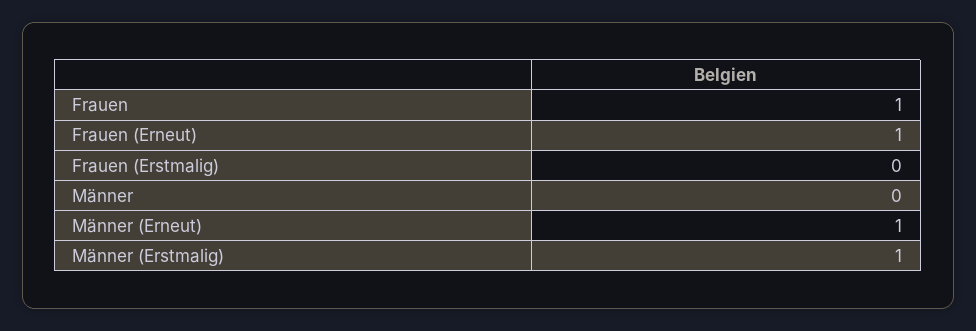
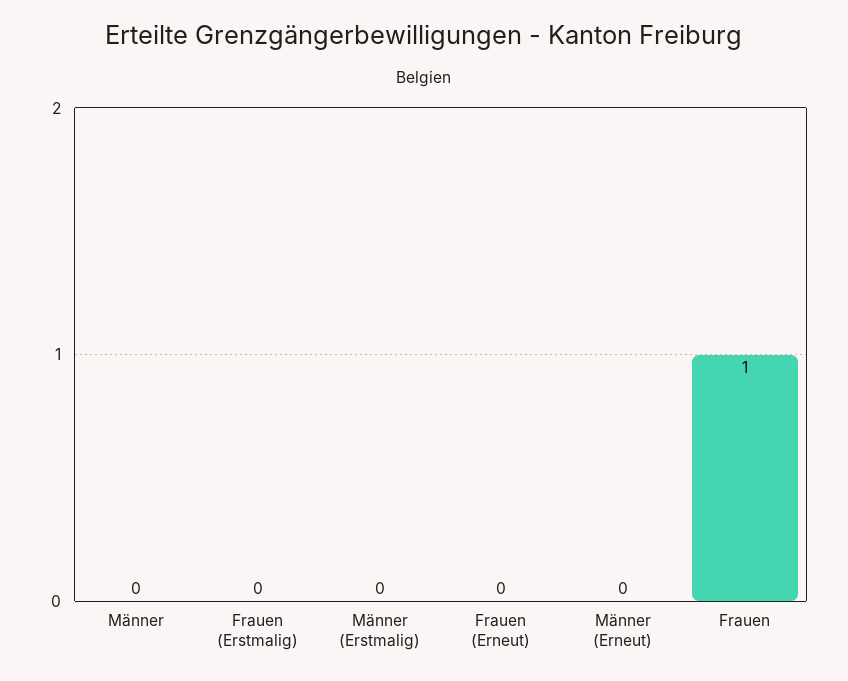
  {
    "Frauen": 1,
-   "Frauen (Erneut)": 1,
+   "Frauen (Erneut)": 0,
    "Frauen (Erstmalig)": 0,
    "Männer": 0,
-   "Männer (Erneut)": 1,
+   "Männer (Erneut)": 0,
-   "Männer (Erstmalig)": 1
+   "Männer (Erstmalig)": 0
  }

